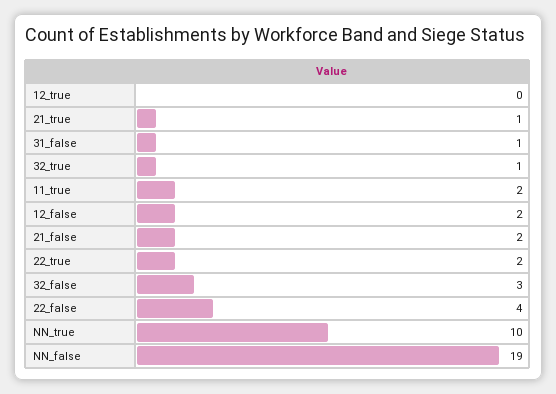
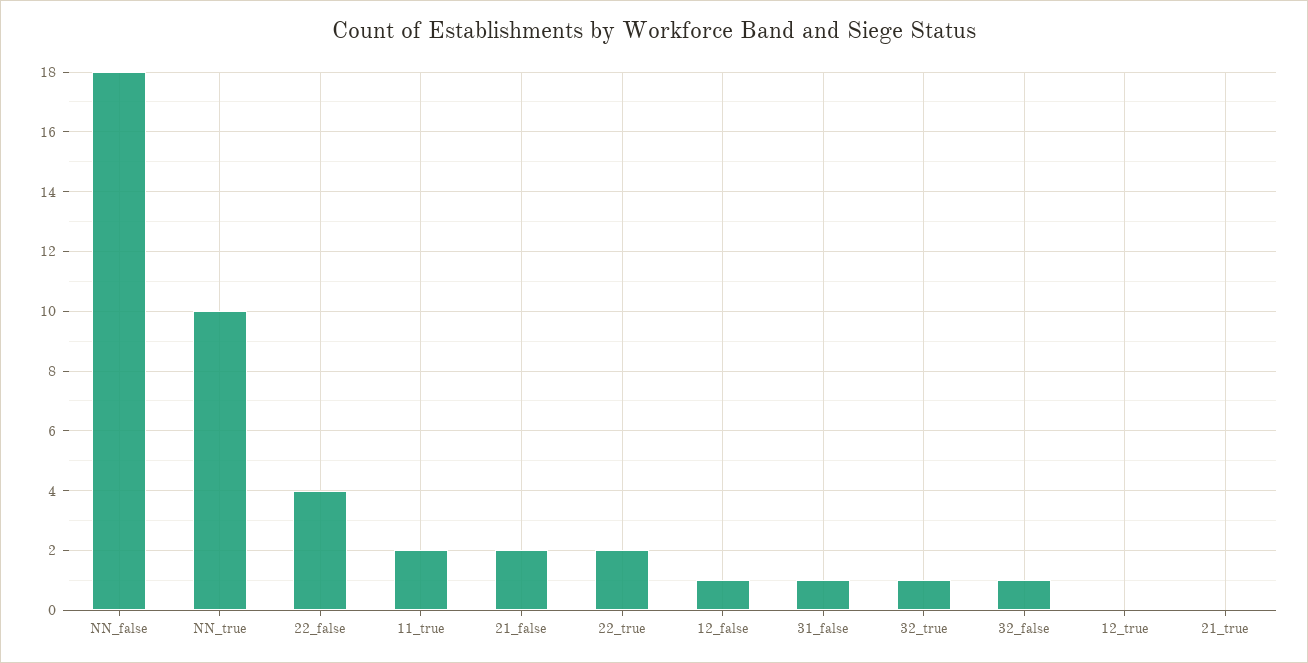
  {
    "12_true": 0,
-   "21_true": 1,
+   "21_true": 0,
    "31_false": 1,
    "32_true": 1,
    "11_true": 2,
-   "12_false": 2,
+   "12_false": 1,
    "21_false": 2,
    "22_true": 2,
-   "32_false": 3,
+   "32_false": 1,
    "22_false": 4,
    "NN_true": 10,
-   "NN_false": 19
+   "NN_false": 18
  }

